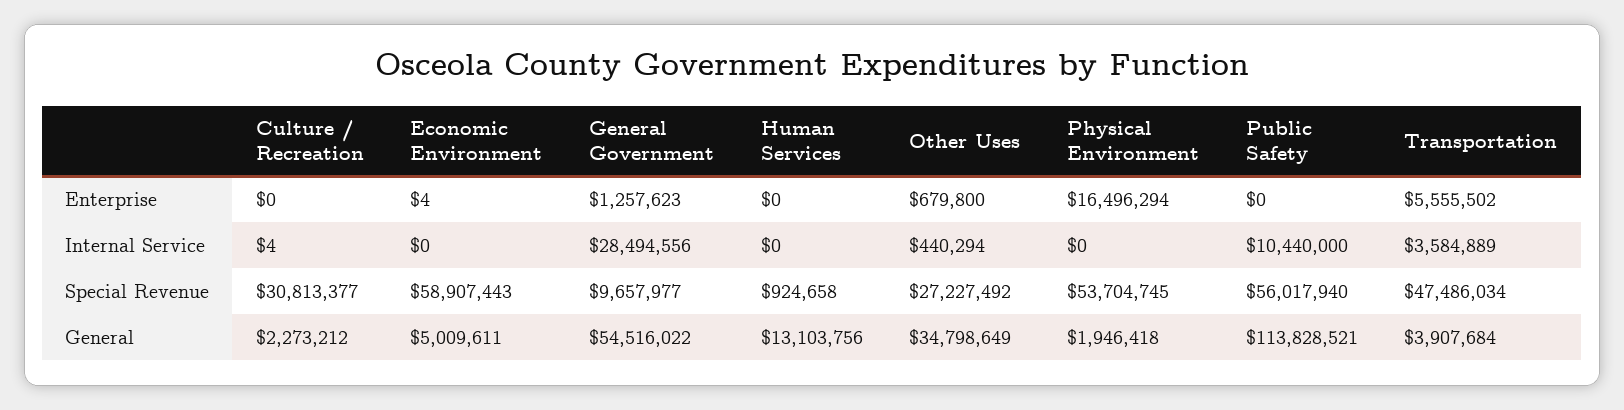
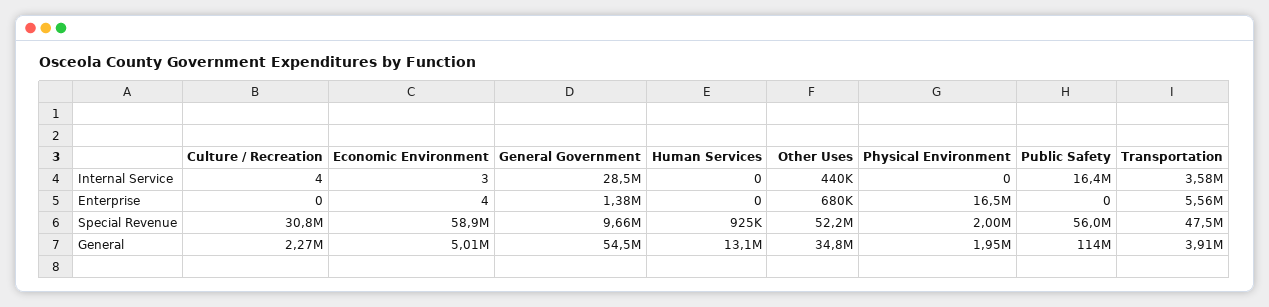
  {
    "Culture / Recreation": {
      "Enterprise": 0,
      "Internal Service": 4,
      "Special Revenue": 30813377,
      "General": 2273212
    },
    "Economic Environment": {
      "Enterprise": 4,
-     "Internal Service": 0,
+     "Internal Service": 3,
      "Special Revenue": 58907443,
      "General": 5009611
    },
    "General Government": {
-     "Enterprise": 1257623,
+     "Enterprise": 1380000,
      "Internal Service": 28494556,
      "Special Revenue": 9657977,
      "General": 54516022
    },
    "Human Services": {
      "Enterprise": 0,
      "Internal Service": 0,
      "Special Revenue": 924658,
      "General": 13103756
    },
    "Other Uses": {
      "Enterprise": 679800,
      "Internal Service": 440294,
-     "Special Revenue": 27227492,
+     "Special Revenue": 52200000,
      "General": 34798649
    },
    "Physical Environment": {
      "Enterprise": 16496294,
      "Internal Service": 0,
-     "Special Revenue": 53704745,
+     "Special Revenue": 2000000,
      "General": 1946418
    },
    "Public Safety": {
      "Enterprise": 0,
-     "Internal Service": 10440000,
+     "Internal Service": 16400000,
      "Special Revenue": 56017940,
      "General": 113828521
    },
    "Transportation": {
      "Enterprise": 5555502,
      "Internal Service": 3584889,
      "Special Revenue": 47486034,
      "General": 3907684
    }
  }

